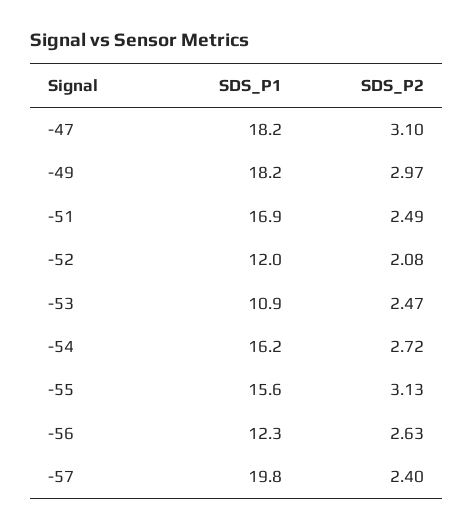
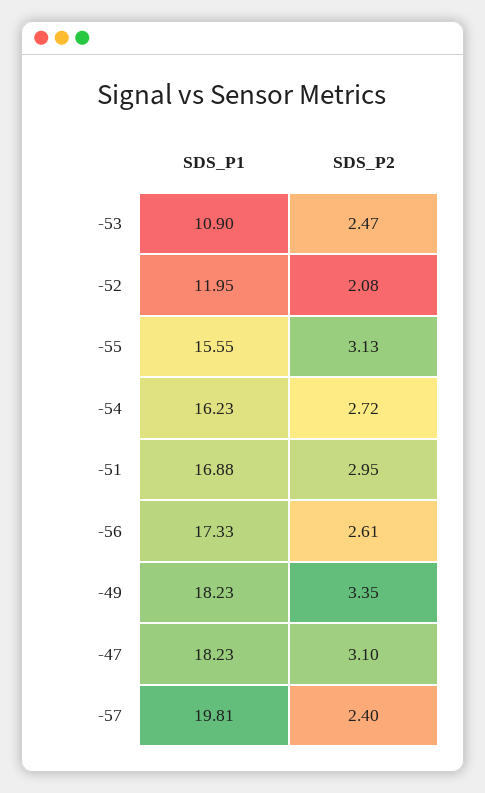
  {
    "SDS_P1": {
      "-47": 18.23,
      "-49": 18.23,
      "-51": 16.88,
      "-52": 11.95,
      "-53": 10.9,
      "-54": 16.23,
      "-55": 15.55,
-     "-56": 12.3,
+     "-56": 17.33,
      "-57": 19.81
    },
    "SDS_P2": {
      "-47": 3.1,
-     "-49": 2.97,
+     "-49": 3.35,
-     "-51": 2.49,
+     "-51": 2.95,
      "-52": 2.08,
      "-53": 2.47,
      "-54": 2.72,
      "-55": 3.13,
-     "-56": 2.63,
+     "-56": 2.61,
      "-57": 2.4
    }
  }

